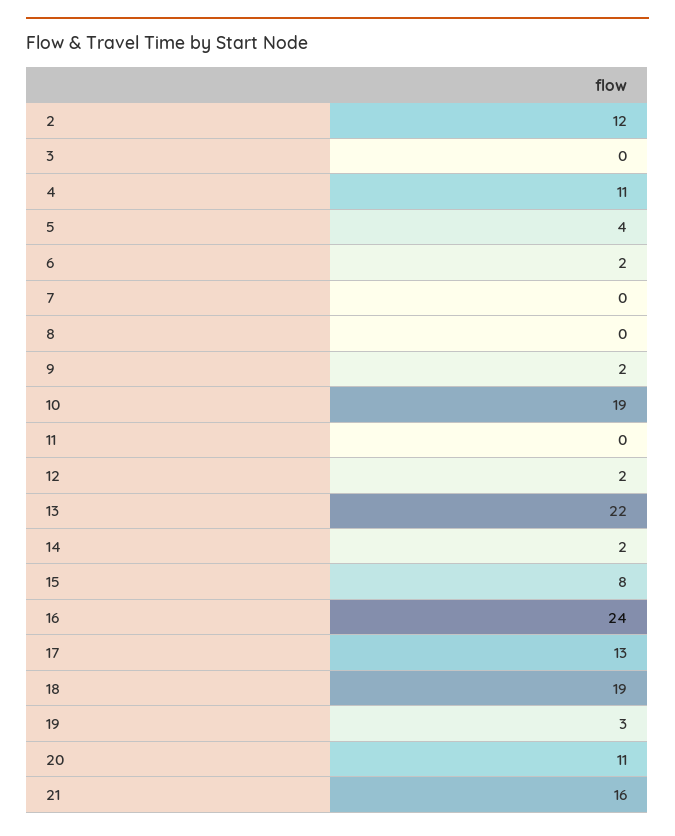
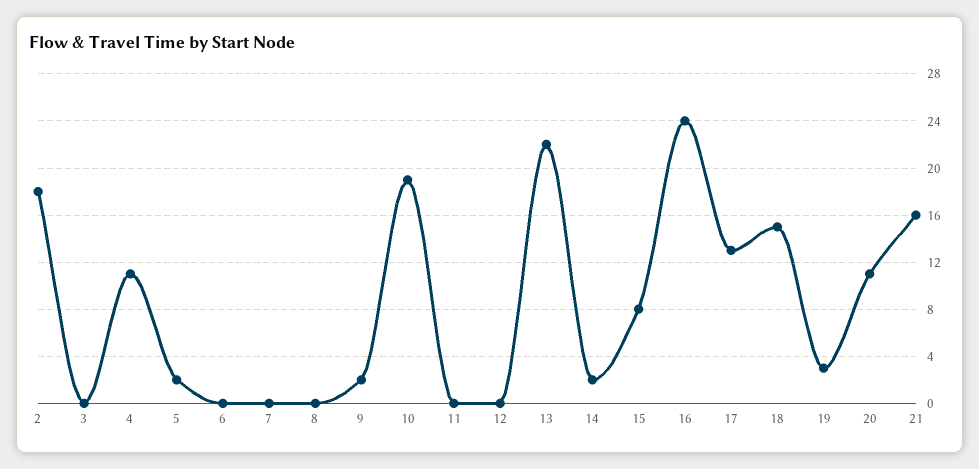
  {
-   "2": 12,
+   "2": 18,
    "3": 0,
    "4": 11,
-   "5": 4,
+   "5": 2,
-   "6": 2,
+   "6": 0,
    "7": 0,
    "8": 0,
    "9": 2,
    "10": 19,
    "11": 0,
-   "12": 2,
+   "12": 0,
    "13": 22,
    "14": 2,
    "15": 8,
    "16": 24,
    "17": 13,
-   "18": 19,
+   "18": 15,
    "19": 3,
    "20": 11,
    "21": 16
  }

